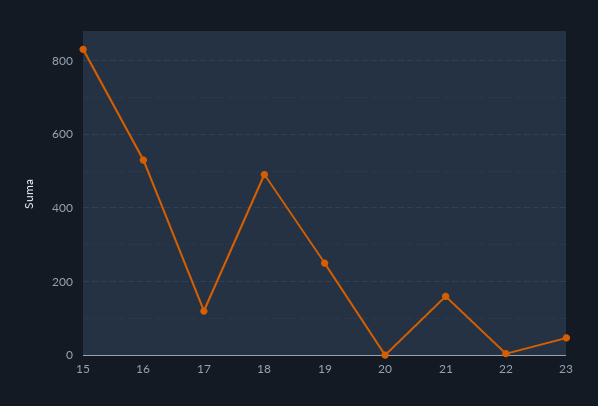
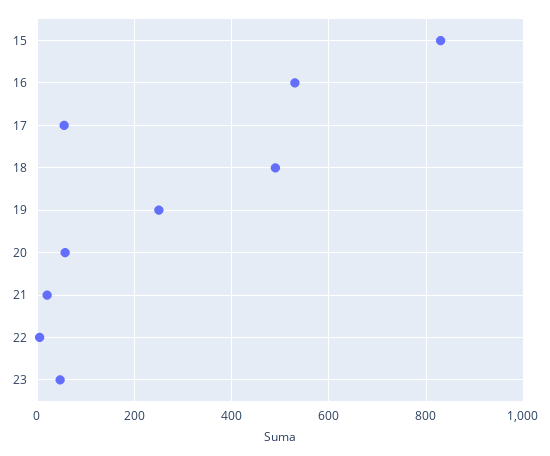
  {
    "15": 840,
    "16": 520,
-   "17": 120,
+   "17": 60,
    "18": 500,
    "19": 260,
-   "20": 0,
+   "20": 60,
-   "21": 160,
+   "21": 20,
    "22": 0,
    "23": 40
  }

